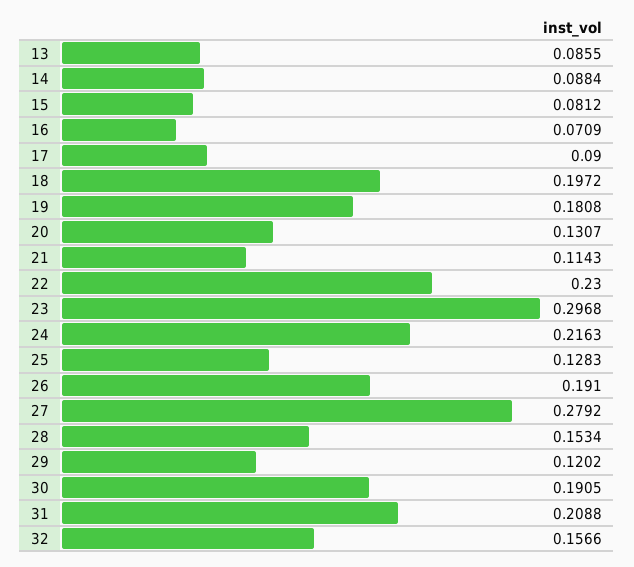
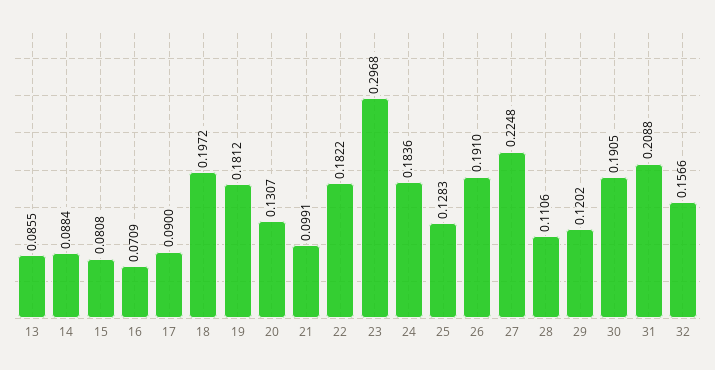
  {
    "13": 0.0855,
    "14": 0.0884,
-   "15": 0.0812,
+   "15": 0.0808,
    "16": 0.0709,
    "17": 0.09,
    "18": 0.1972,
-   "19": 0.1808,
+   "19": 0.1812,
    "20": 0.1307,
-   "21": 0.1143,
+   "21": 0.0991,
-   "22": 0.23,
+   "22": 0.1822,
    "23": 0.2968,
-   "24": 0.2163,
+   "24": 0.1836,
    "25": 0.1283,
    "26": 0.191,
-   "27": 0.2792,
+   "27": 0.2248,
-   "28": 0.1534,
+   "28": 0.1106,
    "29": 0.1202,
    "30": 0.1905,
    "31": 0.2088,
    "32": 0.1566
  }

